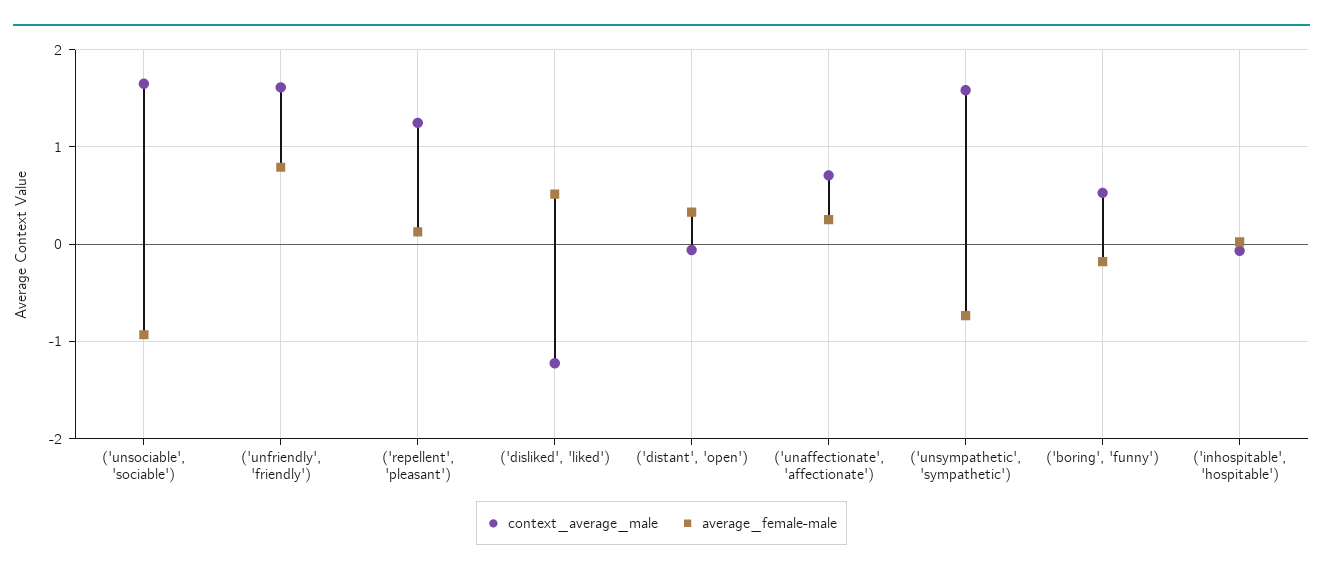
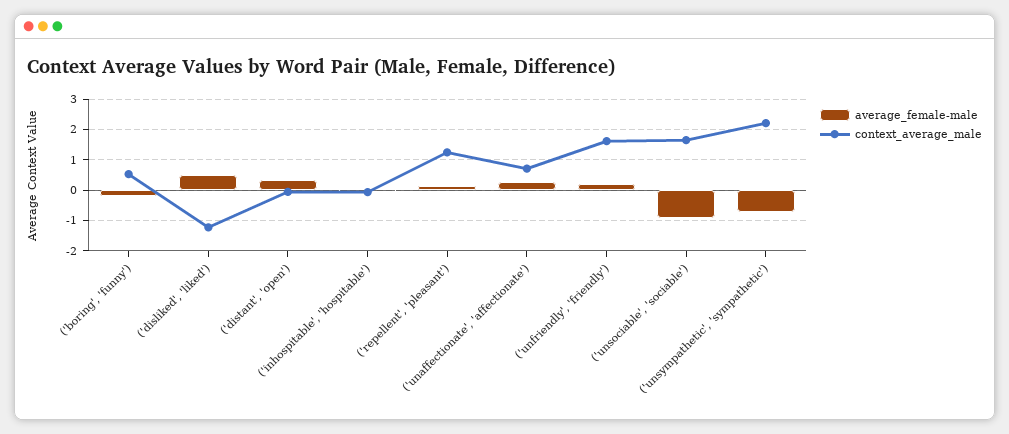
  {
    "context_average_male": {
      "('unsociable', 'sociable')": 1.7,
      "('unfriendly', 'friendly')": 1.6,
      "('repellent', 'pleasant')": 1.2,
      "('disliked', 'liked')": -1.2,
      "('distant', 'open')": -0.1,
      "('unaffectionate', 'affectionate')": 0.7,
-     "('unsympathetic', 'sympathetic')": 1.6,
+     "('unsympathetic', 'sympathetic')": 2.2,
      "('boring', 'funny')": 0.5,
      "('inhospitable', 'hospitable')": -0.1
    },
    "average_female-male": {
      "('unsociable', 'sociable')": -0.9,
-     "('unfriendly', 'friendly')": 0.8,
+     "('unfriendly', 'friendly')": 0.2,
      "('repellent', 'pleasant')": 0.1,
      "('disliked', 'liked')": 0.5,
      "('distant', 'open')": 0.3,
      "('unaffectionate', 'affectionate')": 0.3,
      "('unsympathetic', 'sympathetic')": -0.7,
      "('boring', 'funny')": -0.2,
      "('inhospitable', 'hospitable')": 0
    }
  }

